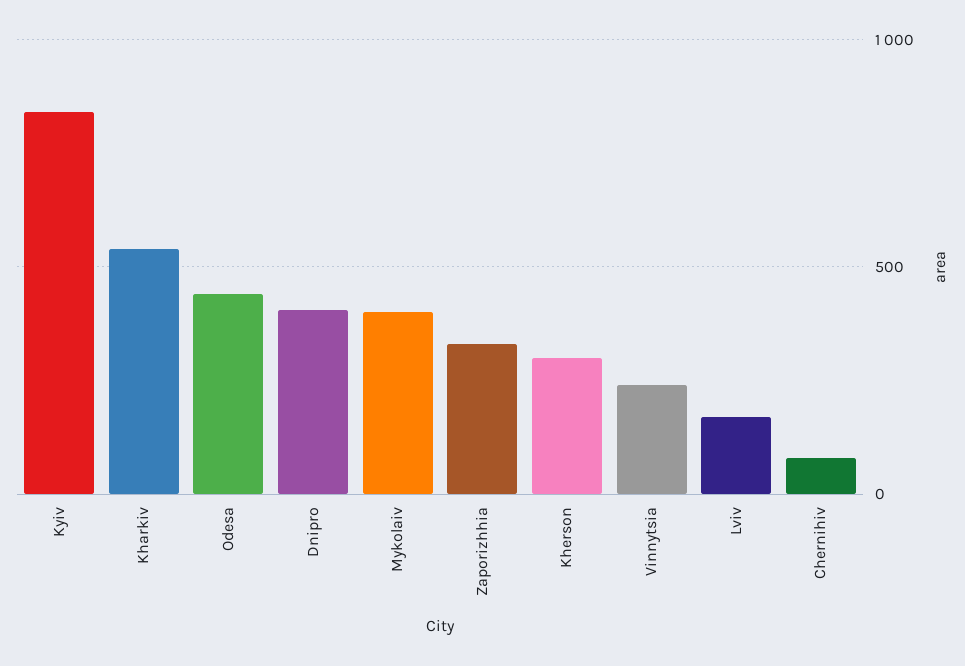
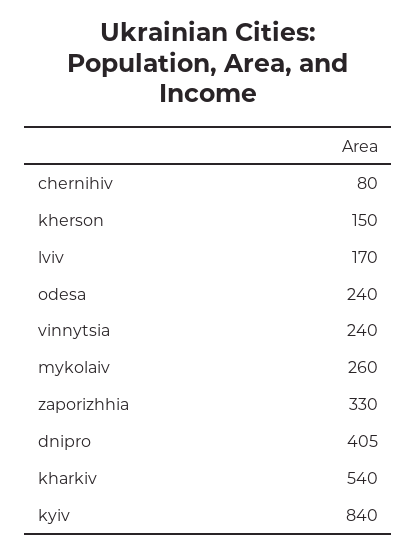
  {
    "Kyiv": 840,
    "Kharkiv": 540,
-   "Odesa": 450,
+   "Odesa": 240,
    "Dnipro": 405,
-   "Mykolaiv": 400,
+   "Mykolaiv": 260,
    "Zaporizhhia": 330,
-   "Kherson": 300,
+   "Kherson": 150,
    "Vinnytsia": 240,
    "Lviv": 170,
    "Chernihiv": 80
  }

